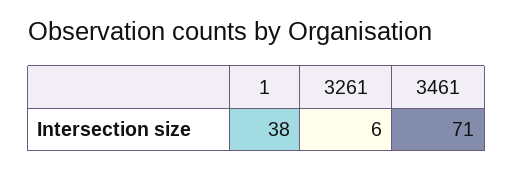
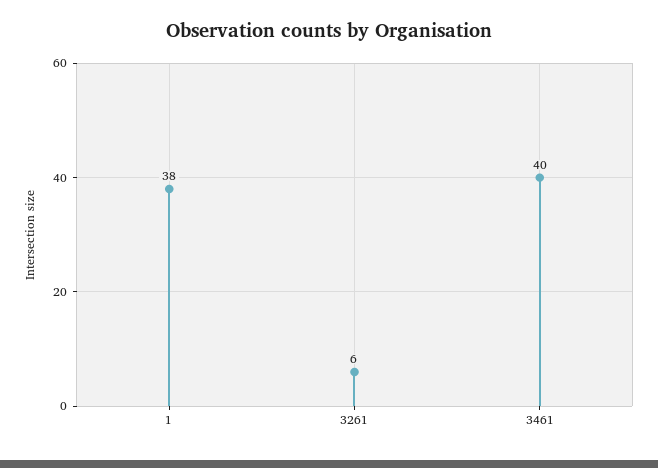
  {
    "1": 38,
    "3261": 6,
-   "3461": 71
+   "3461": 40
  }

